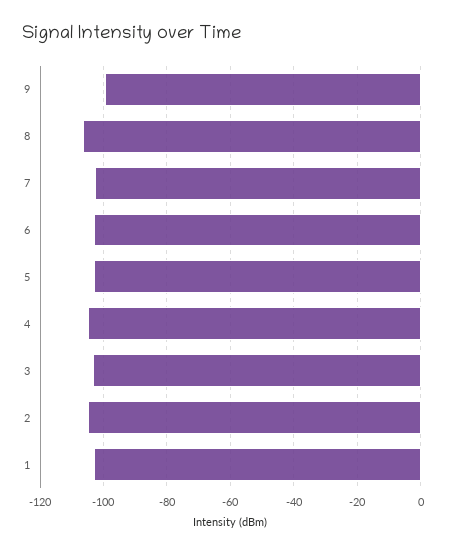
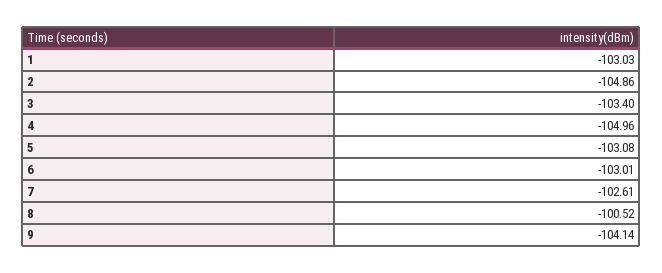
  {
-   "9": -100,
+   "9": -104.14,
-   "8": -106,
+   "8": -100.52,
    "7": -102.61,
    "6": -103.01,
    "5": -103.08,
    "4": -104.96,
    "3": -103.4,
    "2": -104.86,
    "1": -103.03
  }

